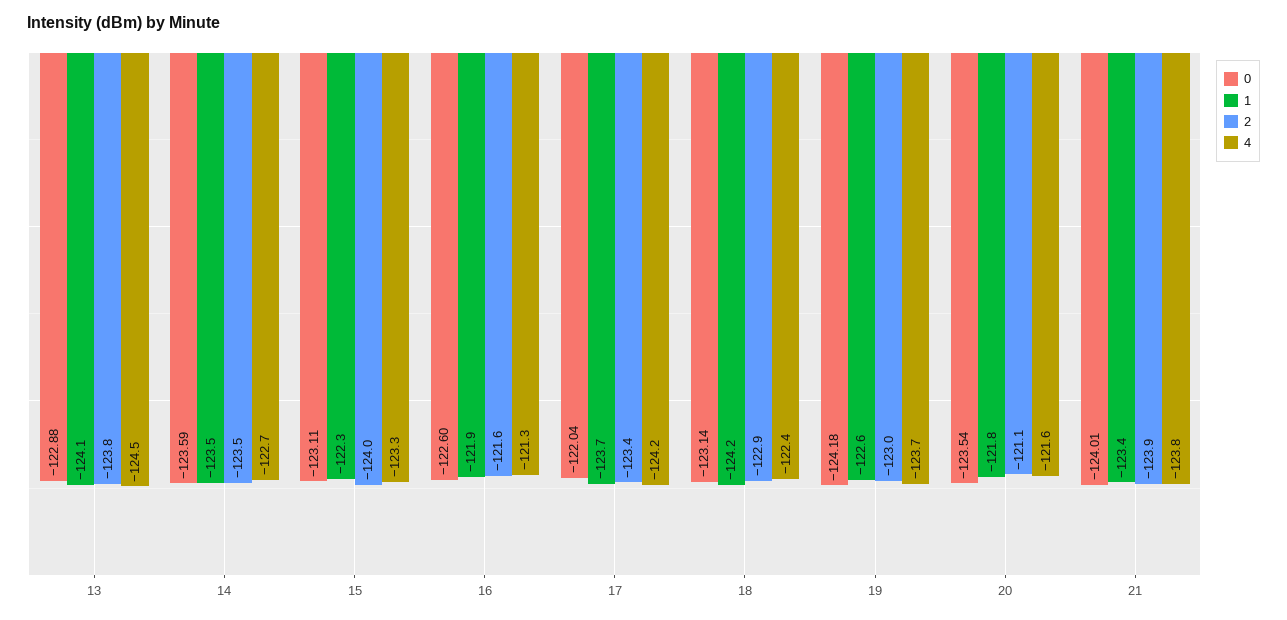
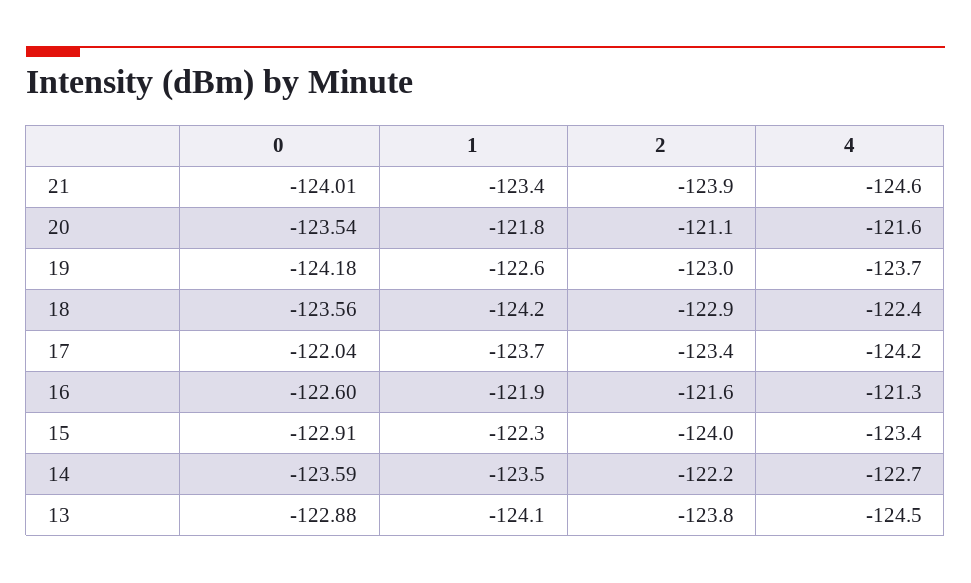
  {
    "0": {
      "13": -122.88,
      "14": -123.59,
-     "15": -123.11,
+     "15": -122.91,
      "16": -122.6,
      "17": -122.04,
-     "18": -123.14,
+     "18": -123.56,
      "19": -124.18,
      "20": -123.54,
      "21": -124.01
    },
    "1": {
      "13": -124.1,
      "14": -123.5,
      "15": -122.3,
      "16": -121.9,
      "17": -123.7,
      "18": -124.2,
      "19": -122.6,
      "20": -121.8,
      "21": -123.4
    },
    "2": {
      "13": -123.8,
-     "14": -123.5,
+     "14": -122.2,
      "15": -124,
      "16": -121.6,
      "17": -123.4,
      "18": -122.9,
      "19": -123,
      "20": -121.1,
      "21": -123.9
    },
    "4": {
      "13": -124.5,
      "14": -122.7,
-     "15": -123.3,
+     "15": -123.4,
      "16": -121.3,
      "17": -124.2,
      "18": -122.4,
      "19": -123.7,
      "20": -121.6,
-     "21": -123.8
+     "21": -124.6
    }
  }

